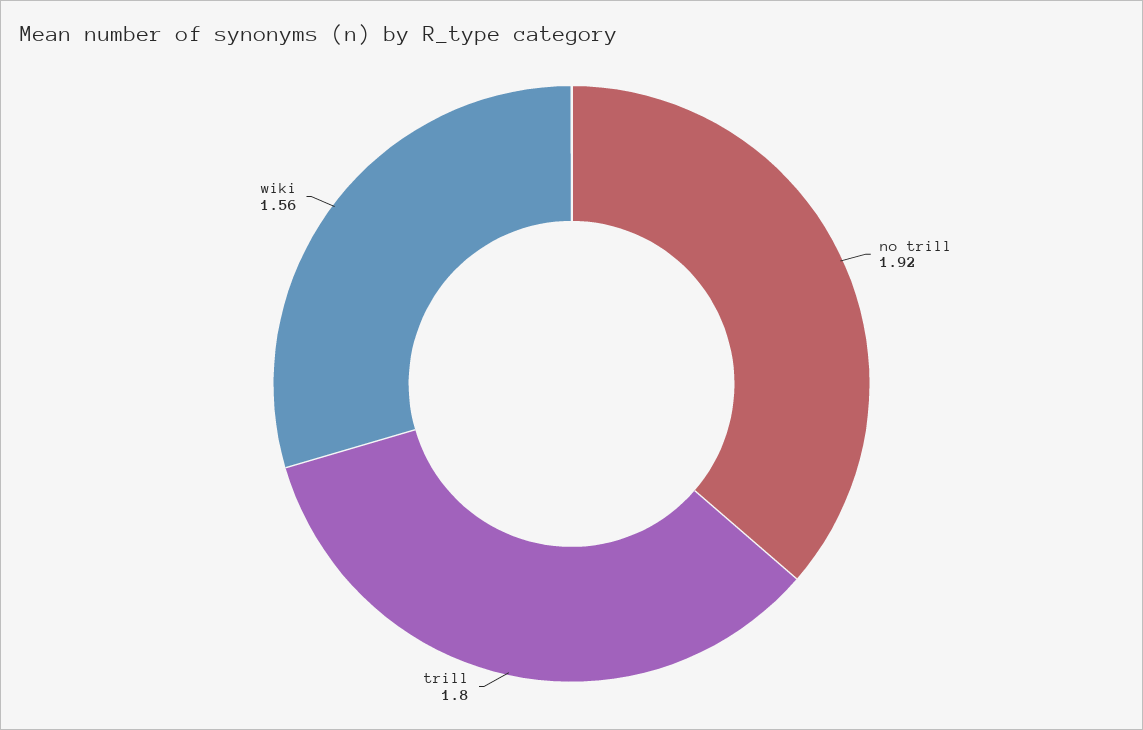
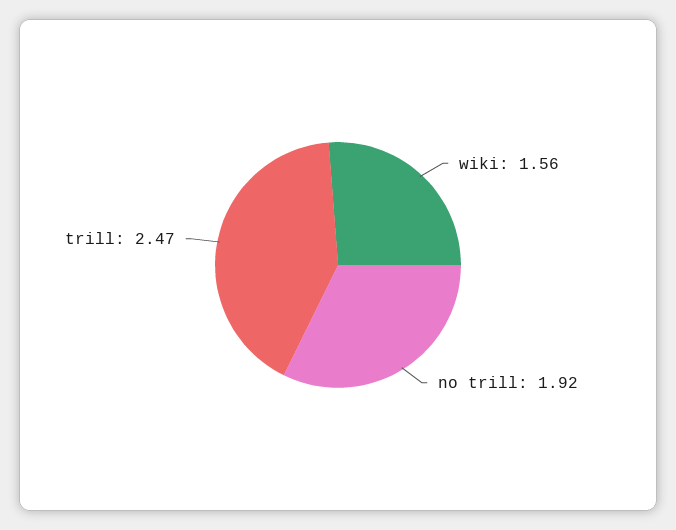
  {
    "no trill": 1.92,
-   "trill": 1.8,
+   "trill": 2.47,
    "wiki": 1.56
  }

